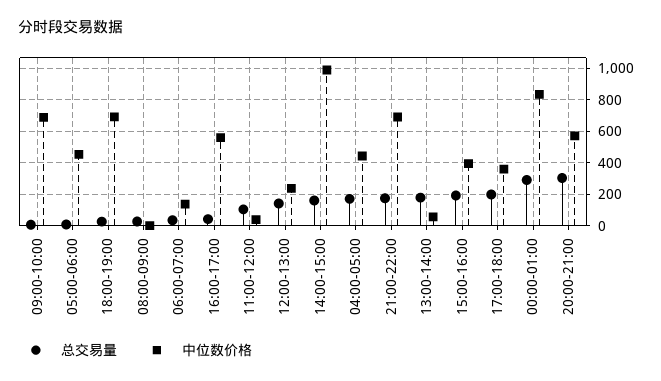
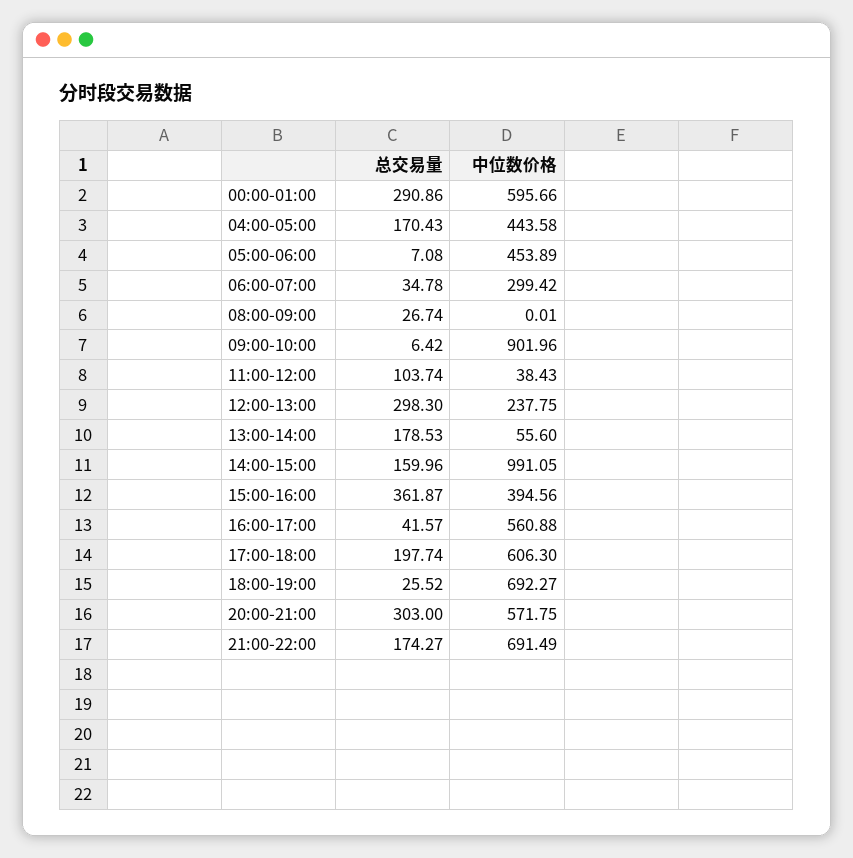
  {
    "总交易量": {
      "09:00-10:00": 6.42,
      "05:00-06:00": 7.08,
      "18:00-19:00": 25.52,
      "08:00-09:00": 26.74,
      "06:00-07:00": 34.78,
      "16:00-17:00": 41.57,
      "11:00-12:00": 103.74,
-     "12:00-13:00": 150,
+     "12:00-13:00": 298.3,
      "14:00-15:00": 159.96,
      "04:00-05:00": 170.43,
      "21:00-22:00": 174.27,
      "13:00-14:00": 178.53,
-     "15:00-16:00": 200,
+     "15:00-16:00": 361.87,
      "17:00-18:00": 197.74,
      "00:00-01:00": 290.86,
      "20:00-21:00": 303
    },
    "中位数价格": {
-     "09:00-10:00": 700,
+     "09:00-10:00": 901.96,
      "05:00-06:00": 453.89,
      "18:00-19:00": 692.27,
      "08:00-09:00": 0.01,
-     "06:00-07:00": 150,
+     "06:00-07:00": 299.42,
      "16:00-17:00": 560.88,
      "11:00-12:00": 38.43,
      "12:00-13:00": 237.75,
      "14:00-15:00": 991.05,
      "04:00-05:00": 443.58,
      "21:00-22:00": 691.49,
      "13:00-14:00": 55.6,
      "15:00-16:00": 394.56,
-     "17:00-18:00": 350,
+     "17:00-18:00": 606.3,
-     "00:00-01:00": 850,
+     "00:00-01:00": 595.66,
      "20:00-21:00": 571.75
    }
  }

